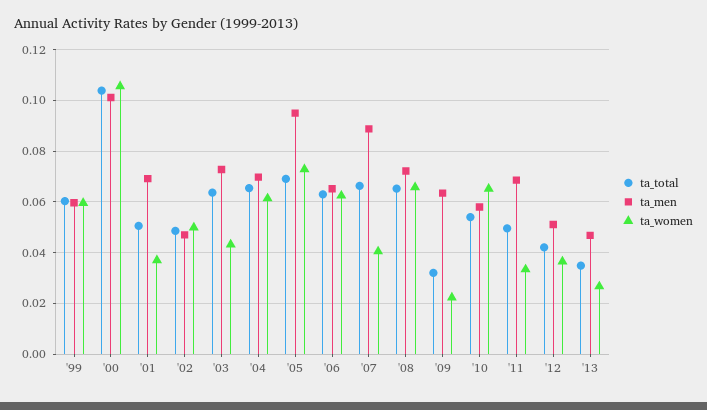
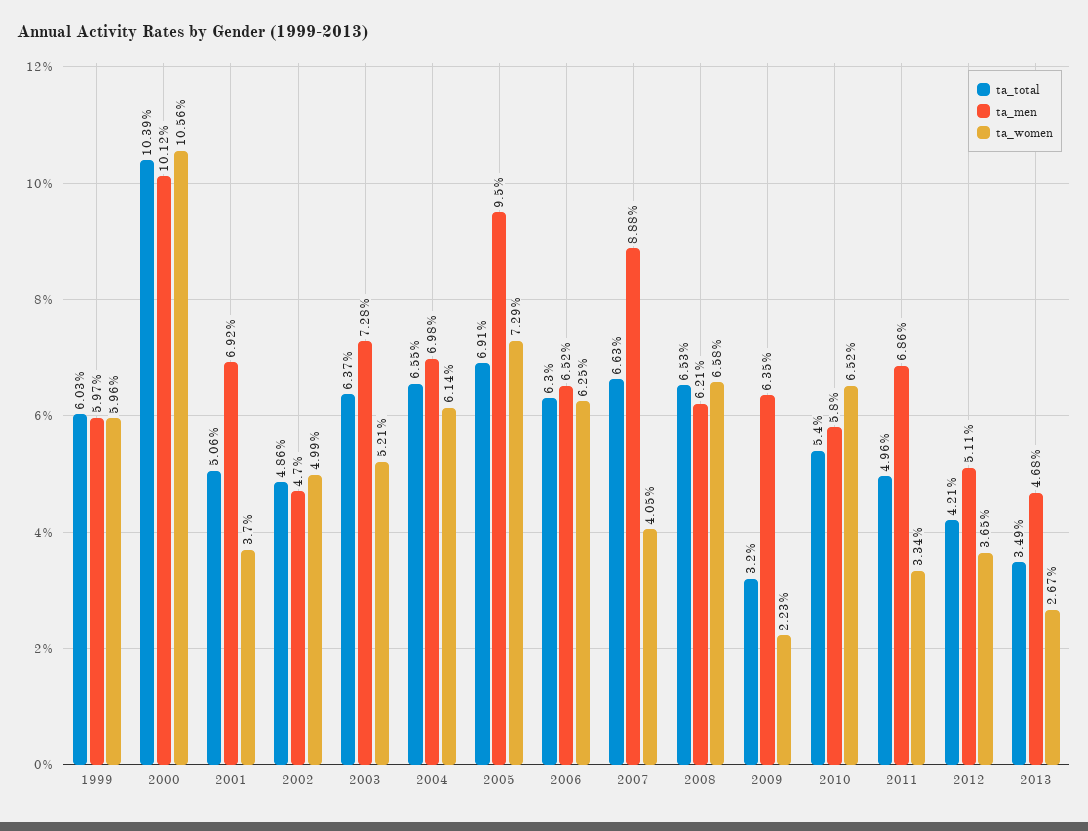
  {
    "ta_total": {
      "'99": 0.0603,
      "'00": 0.1039,
      "'01": 0.0506,
      "'02": 0.0486,
      "'03": 0.0637,
      "'04": 0.0655,
      "'05": 0.0691,
      "'06": 0.063,
      "'07": 0.0663,
      "'08": 0.0653,
      "'09": 0.032,
      "'10": 0.054,
      "'11": 0.0496,
      "'12": 0.0421,
      "'13": 0.0349
    },
    "ta_men": {
      "'99": 0.0597,
      "'00": 0.1012,
      "'01": 0.0692,
      "'02": 0.047,
      "'03": 0.0728,
      "'04": 0.0698,
      "'05": 0.095,
      "'06": 0.0652,
      "'07": 0.0888,
-     "'08": 0.0725,
+     "'08": 0.0621,
      "'09": 0.0635,
      "'10": 0.058,
      "'11": 0.0686,
      "'12": 0.0511,
      "'13": 0.0468
    },
    "ta_women": {
      "'99": 0.0596,
      "'00": 0.1056,
      "'01": 0.037,
      "'02": 0.0499,
-     "'03": 0.0425,
+     "'03": 0.0521,
      "'04": 0.0614,
      "'05": 0.0729,
      "'06": 0.0625,
      "'07": 0.0405,
      "'08": 0.0658,
      "'09": 0.0223,
      "'10": 0.0652,
      "'11": 0.0334,
      "'12": 0.0365,
      "'13": 0.0267
    }
  }

